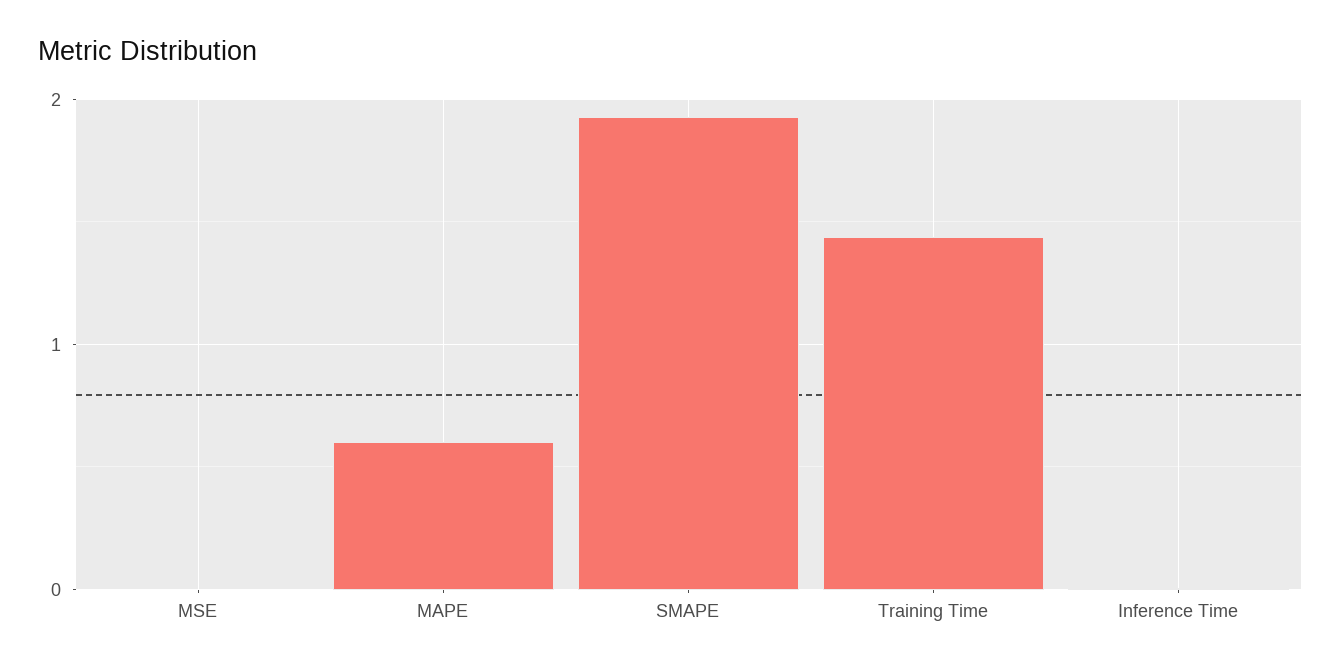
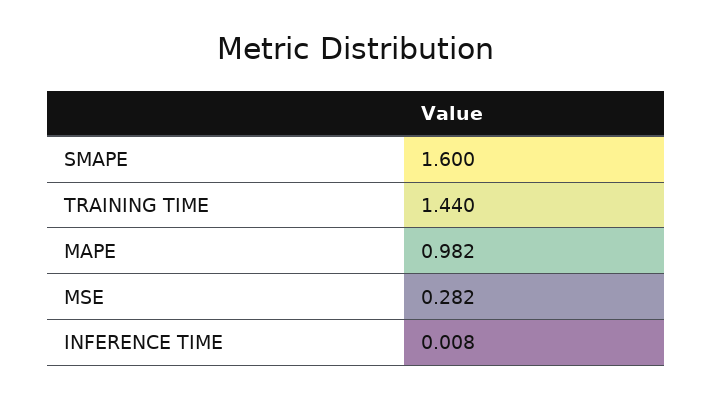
  {
-   "MSE": 0,
+   "MSE": 0.282,
-   "MAPE": 0.6,
+   "MAPE": 0.982,
-   "SMAPE": 1.9,
+   "SMAPE": 1.6,
    "Training Time": 1.44,
    "Inference Time": 0.008
  }

